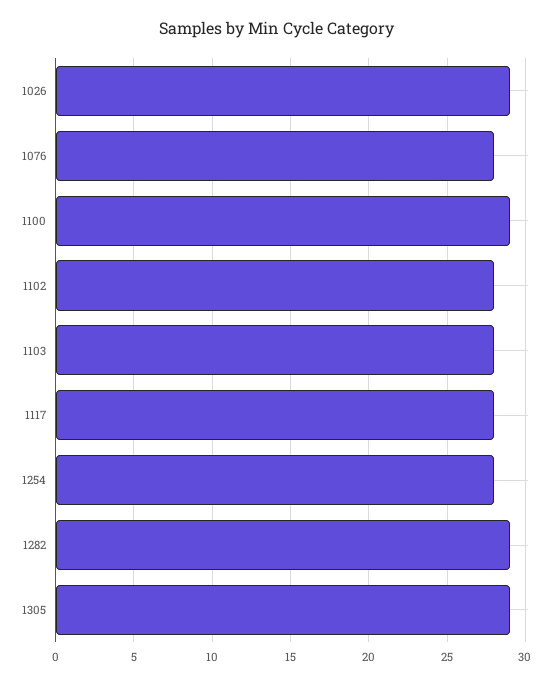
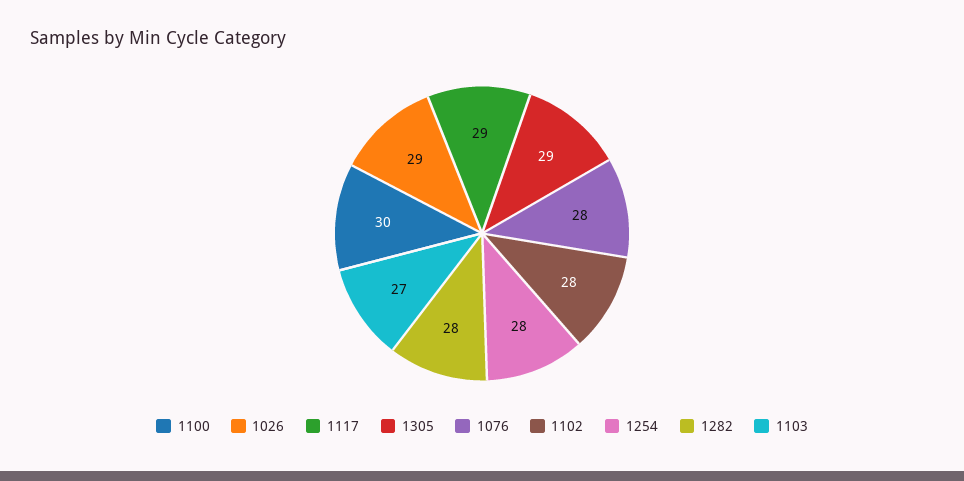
  {
    "1026": 29,
    "1076": 28,
-   "1100": 29,
+   "1100": 30,
    "1102": 28,
-   "1103": 28,
+   "1103": 27,
-   "1117": 28,
+   "1117": 29,
    "1254": 28,
-   "1282": 29,
+   "1282": 28,
    "1305": 29
  }

